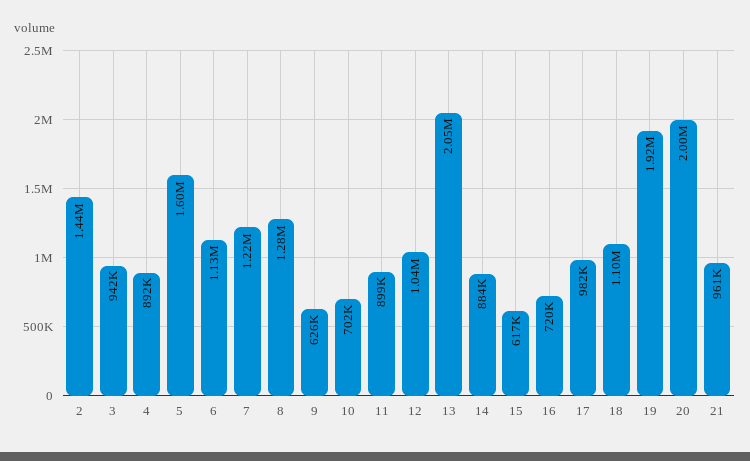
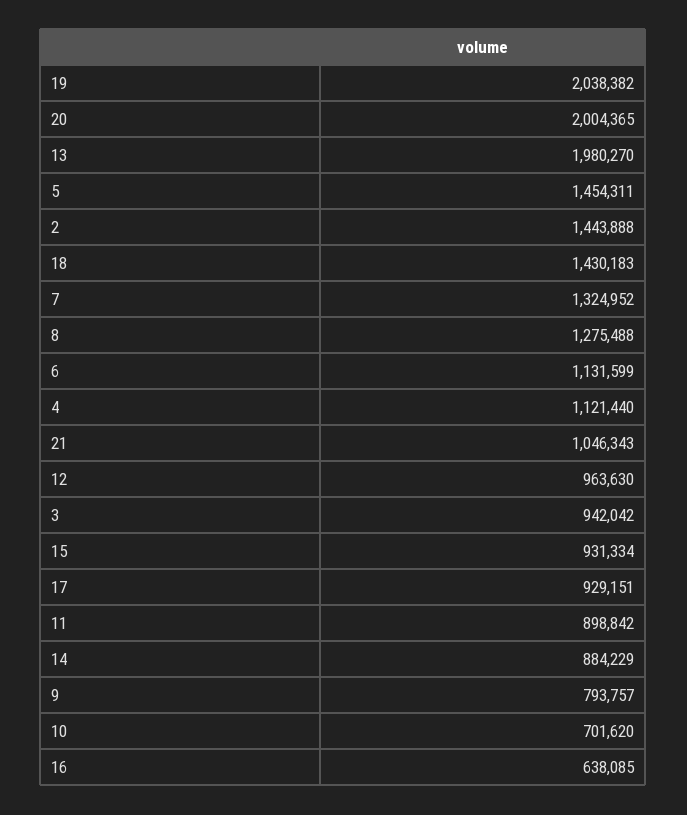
  {
    "2": 1443888,
    "3": 942042,
-   "4": 892000,
+   "4": 1121440,
-   "5": 1600000,
+   "5": 1454311,
    "6": 1131599,
-   "7": 1220000,
+   "7": 1324952,
    "8": 1275488,
-   "9": 626000,
+   "9": 793757,
    "10": 701620,
    "11": 898842,
-   "12": 1040000,
+   "12": 963630,
-   "13": 2050000,
+   "13": 1980270,
    "14": 884229,
-   "15": 617000,
+   "15": 931334,
-   "16": 720000,
+   "16": 638085,
-   "17": 982000,
+   "17": 929151,
-   "18": 1100000,
+   "18": 1430183,
-   "19": 1920000,
+   "19": 2038382,
    "20": 2004365,
-   "21": 961000
+   "21": 1046343
  }

